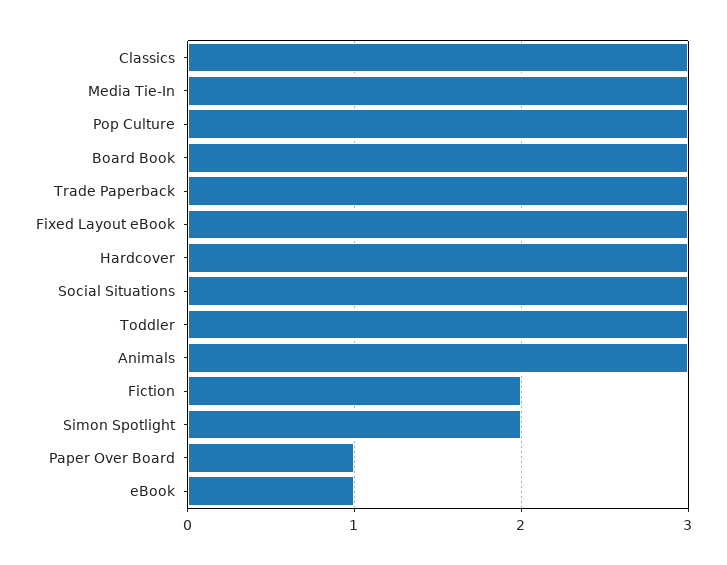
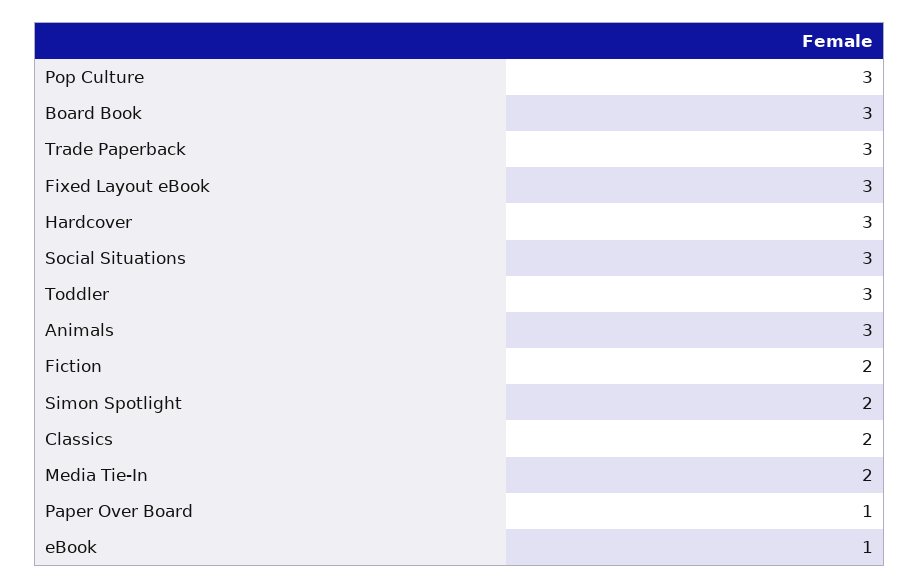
  {
-   "Classics": 3,
+   "Classics": 2,
-   "Media Tie-In": 3,
+   "Media Tie-In": 2,
    "Pop Culture": 3,
    "Board Book": 3,
    "Trade Paperback": 3,
    "Fixed Layout eBook": 3,
    "Hardcover": 3,
    "Social Situations": 3,
    "Toddler": 3,
    "Animals": 3,
    "Fiction": 2,
    "Simon Spotlight": 2,
    "Paper Over Board": 1,
    "eBook": 1
  }

